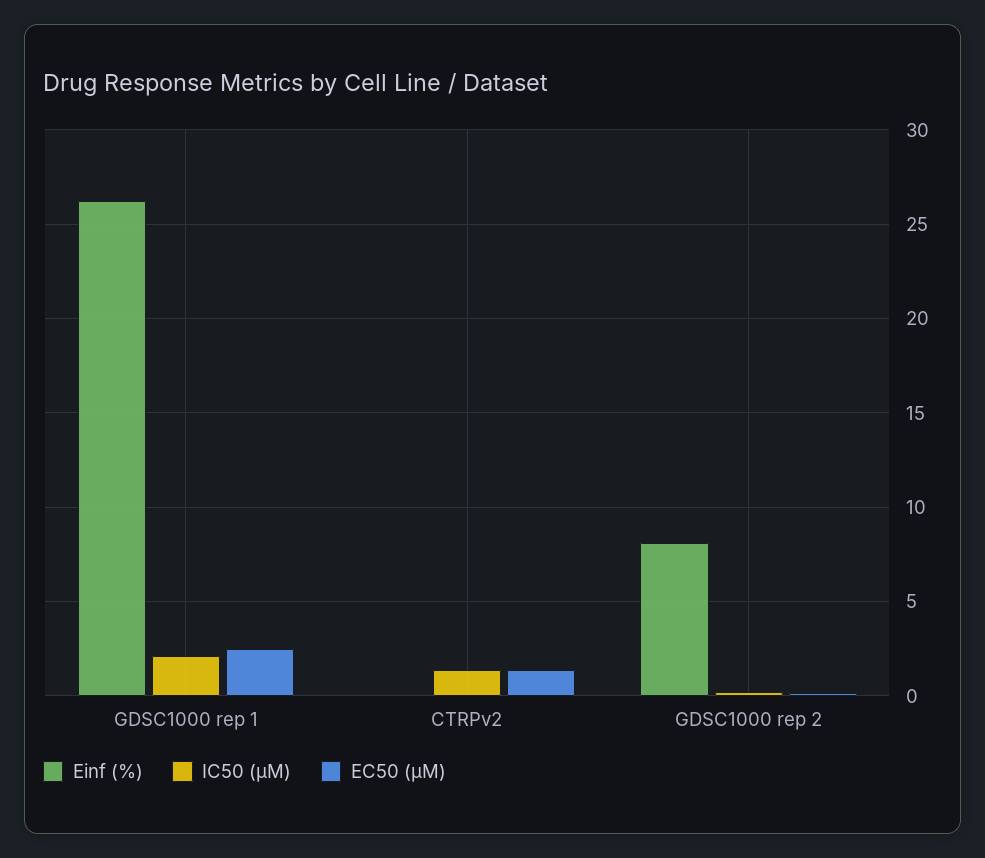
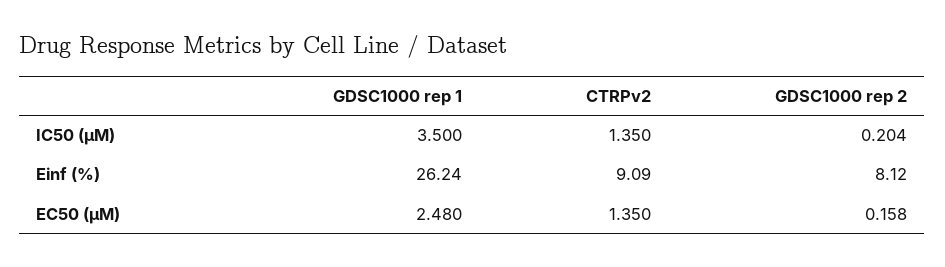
  {
    "Einf (%)": {
      "GDSC1000 rep 1": 26.24,
-     "CTRPv2": 0,
+     "CTRPv2": 9.09,
      "GDSC1000 rep 2": 8.12
    },
    "IC50 (µM)": {
-     "GDSC1000 rep 1": 2,
+     "GDSC1000 rep 1": 3.5,
      "CTRPv2": 1.35,
      "GDSC1000 rep 2": 0.204
    },
    "EC50 (µM)": {
      "GDSC1000 rep 1": 2.48,
      "CTRPv2": 1.35,
      "GDSC1000 rep 2": 0.158
    }
  }

